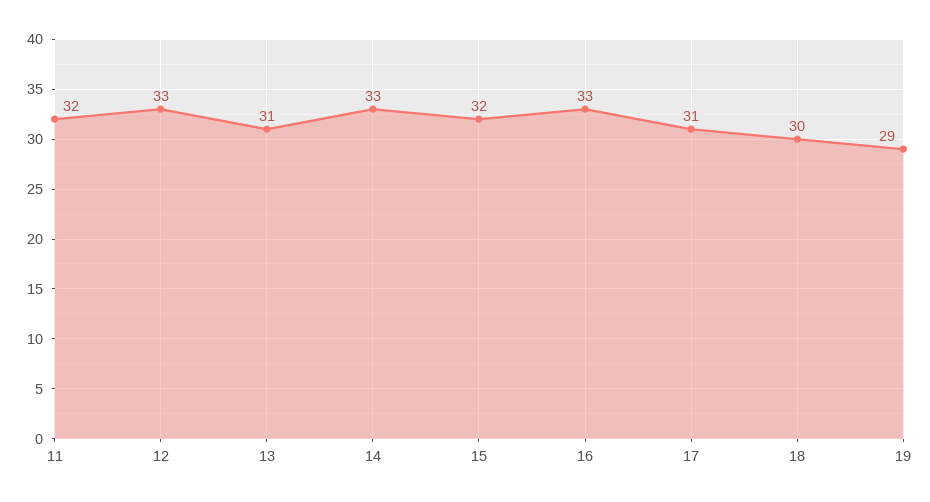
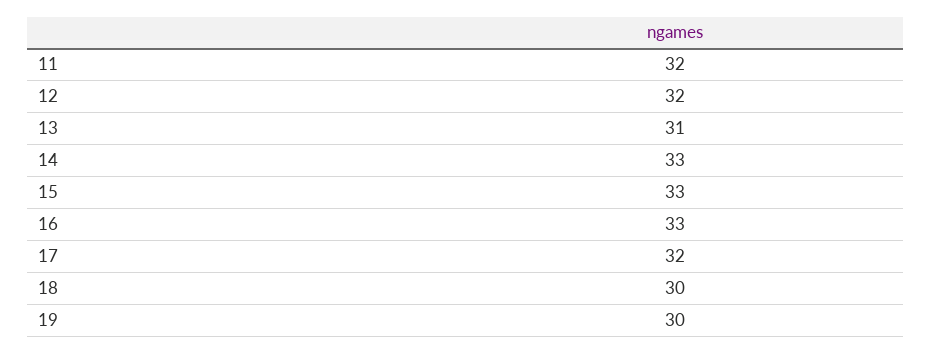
  {
    "11": 32,
-   "12": 33,
+   "12": 32,
    "13": 31,
    "14": 33,
-   "15": 32,
+   "15": 33,
    "16": 33,
-   "17": 31,
+   "17": 32,
    "18": 30,
-   "19": 29
+   "19": 30
  }

